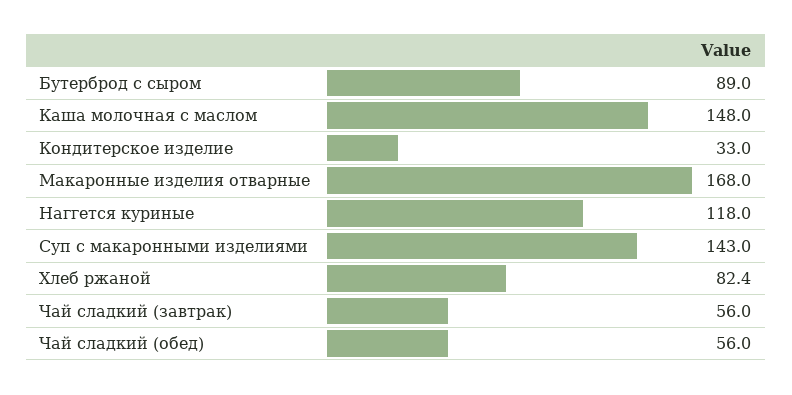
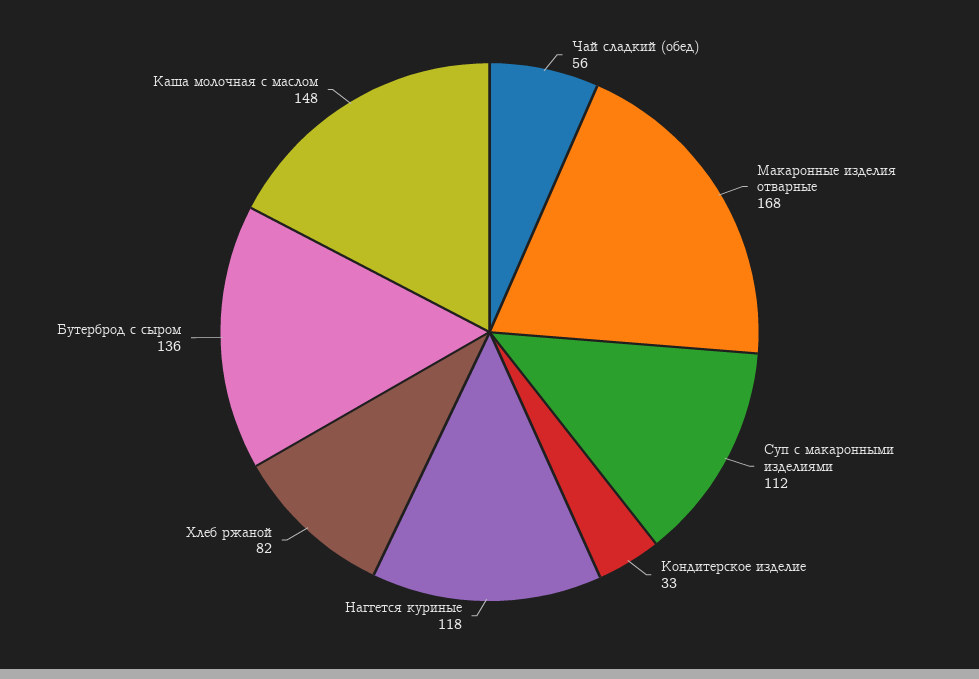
  {
-   "Бутерброд с сыром": 89,
+   "Бутерброд с сыром": 136,
    "Каша молочная с маслом": 148,
    "Кондитерское изделие": 33,
    "Макаронные изделия отварные": 168,
    "Наггется куриные": 118,
-   "Суп с макаронными изделиями": 143,
+   "Суп с макаронными изделиями": 112,
    "Хлеб ржаной": 82.4,
-   "Чай сладкий (завтрак)": 56,
    "Чай сладкий (обед)": 56
  }

